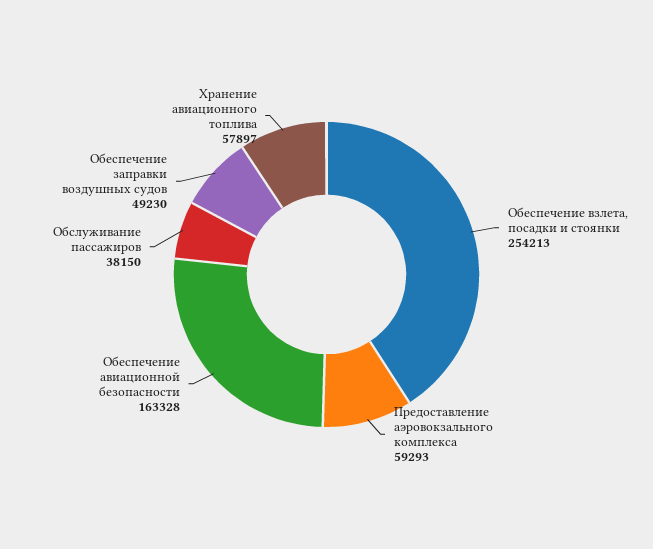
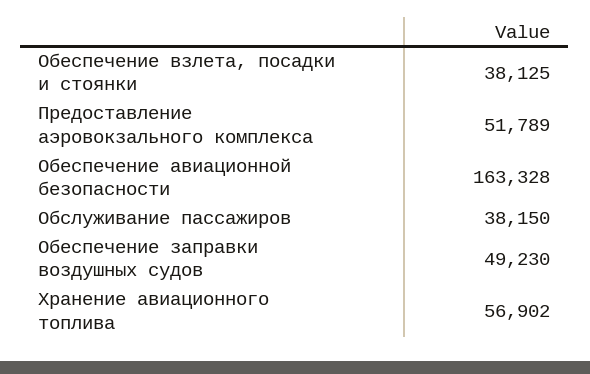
  {
-   "Обеспечение взлета, посадки и стоянки": 254213,
+   "Обеспечение взлета, посадки и стоянки": 38125,
-   "Предоставление аэровокзального комплекса": 59293,
+   "Предоставление аэровокзального комплекса": 51789,
    "Обеспечение авиационной безопасности": 163328,
    "Обслуживание пассажиров": 38150,
    "Обеспечение заправки воздушных судов": 49230,
-   "Хранение авиационного топлива": 57897
+   "Хранение авиационного топлива": 56902
  }

